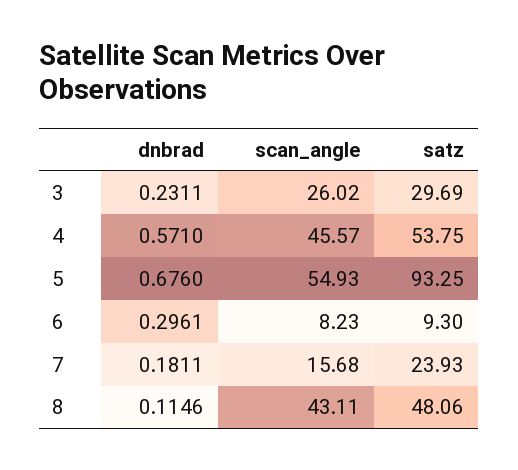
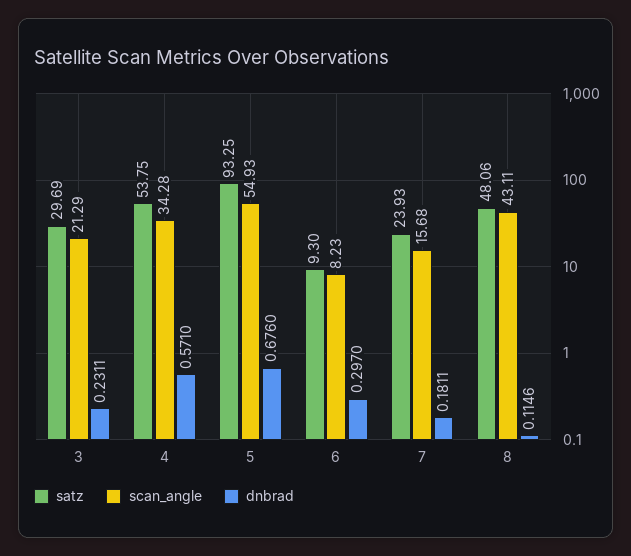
  {
    "dnbrad": {
      "3": 0.2311,
      "4": 0.571,
      "5": 0.676,
-     "6": 0.2961,
+     "6": 0.297,
      "7": 0.1811,
      "8": 0.1146
    },
    "scan_angle": {
-     "3": 26.02,
+     "3": 21.29,
-     "4": 45.57,
+     "4": 34.28,
      "5": 54.93,
      "6": 8.23,
      "7": 15.68,
      "8": 43.11
    },
    "satz": {
      "3": 29.69,
      "4": 53.75,
      "5": 93.25,
      "6": 9.3,
      "7": 23.93,
      "8": 48.06
    }
  }

